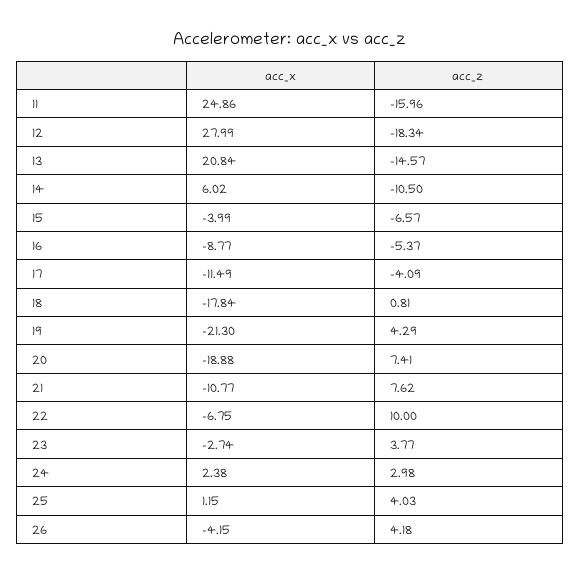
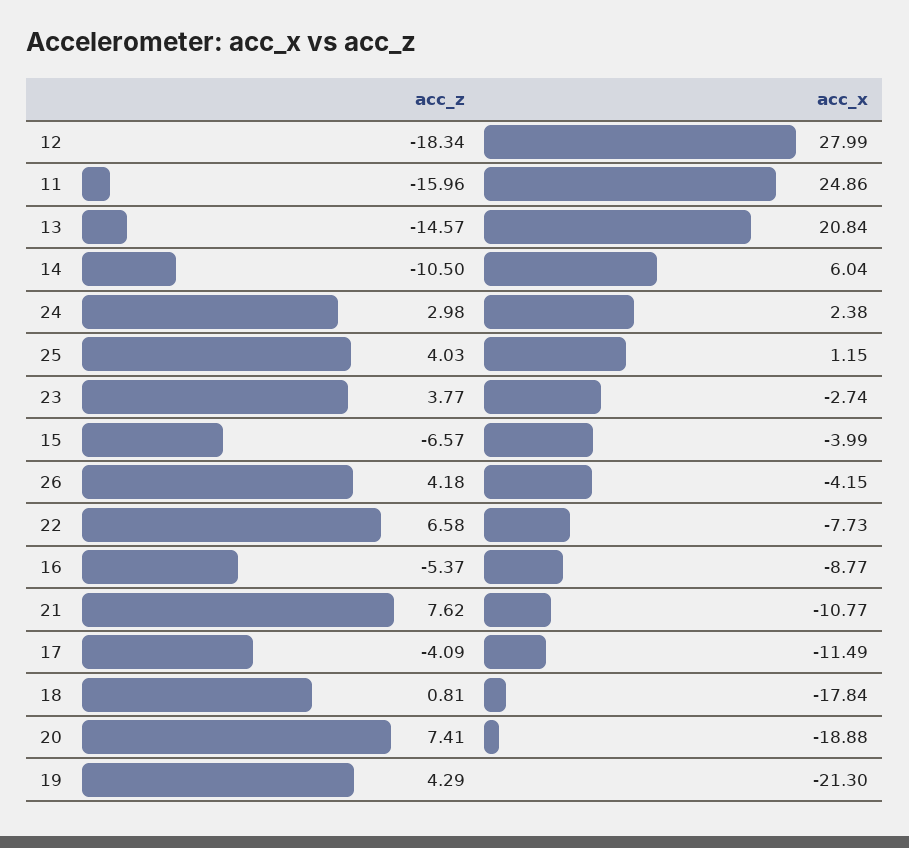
  {
    "acc_x": {
      "11": 24.86,
      "12": 27.99,
      "13": 20.84,
-     "14": 6.02,
+     "14": 6.04,
      "15": -3.99,
      "16": -8.77,
      "17": -11.49,
      "18": -17.84,
      "19": -21.3,
      "20": -18.88,
      "21": -10.77,
-     "22": -6.75,
+     "22": -7.73,
      "23": -2.74,
      "24": 2.38,
      "25": 1.15,
      "26": -4.15
    },
    "acc_z": {
      "11": -15.96,
      "12": -18.34,
      "13": -14.57,
      "14": -10.5,
      "15": -6.57,
      "16": -5.37,
      "17": -4.09,
      "18": 0.81,
      "19": 4.29,
      "20": 7.41,
      "21": 7.62,
-     "22": 10,
+     "22": 6.58,
      "23": 3.77,
      "24": 2.98,
      "25": 4.03,
      "26": 4.18
    }
  }

